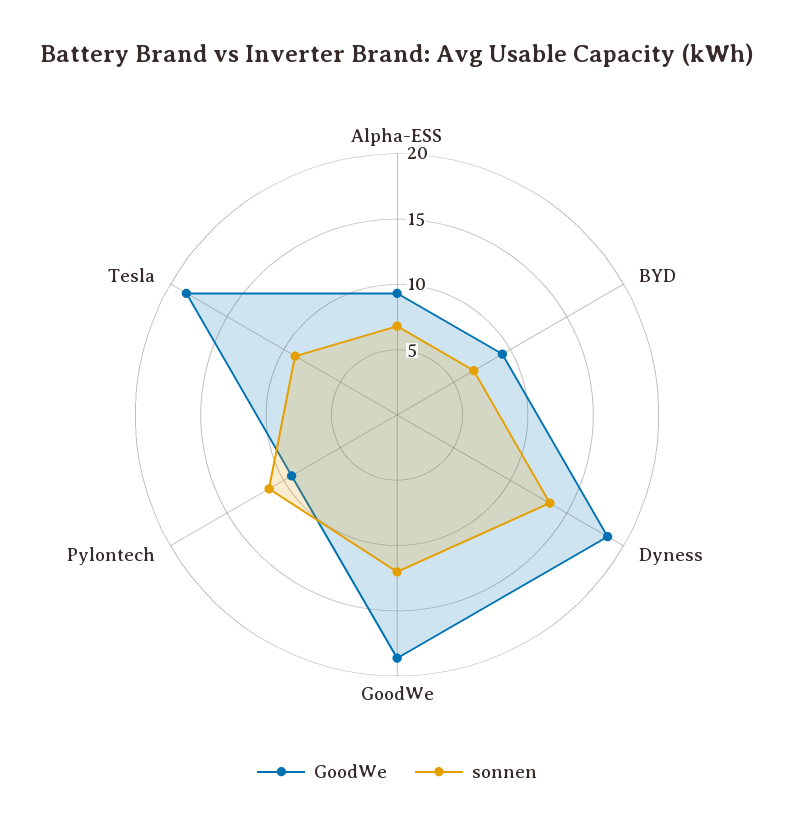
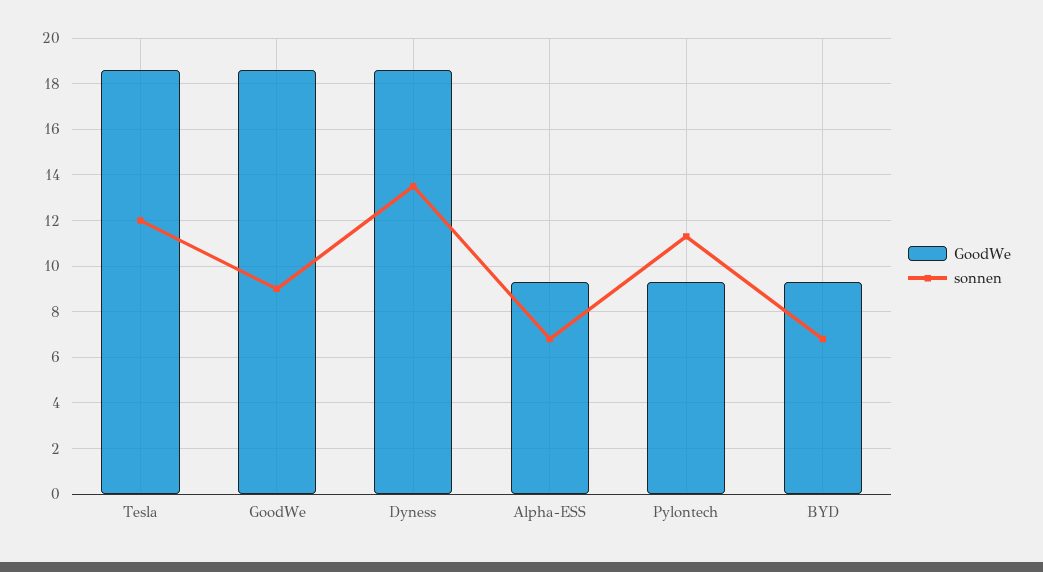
  {
    "GoodWe": {
      "Alpha-ESS": 9.5,
      "BYD": 9.5,
      "Dyness": 18.5,
      "GoodWe": 18.5,
      "Pylontech": 9.5,
      "Tesla": 18.5
    },
    "sonnen": {
      "Alpha-ESS": 7,
      "BYD": 7,
      "Dyness": 13.5,
-     "GoodWe": 12,
+     "GoodWe": 9,
      "Pylontech": 11.5,
-     "Tesla": 9
+     "Tesla": 12
    }
  }

